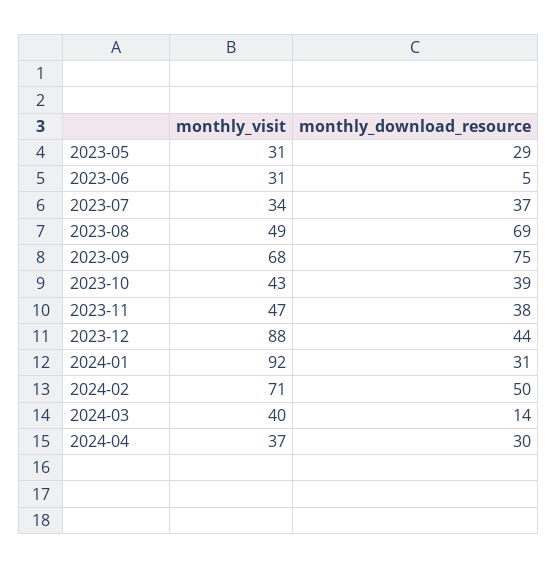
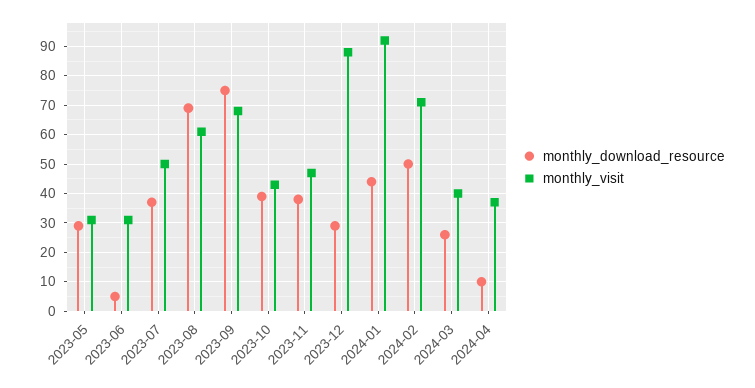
  {
    "monthly_visit": {
      "2023-05": 31,
      "2023-06": 31,
-     "2023-07": 34,
+     "2023-07": 50,
-     "2023-08": 49,
+     "2023-08": 60,
      "2023-09": 68,
      "2023-10": 43,
      "2023-11": 47,
      "2023-12": 88,
      "2024-01": 92,
      "2024-02": 71,
      "2024-03": 40,
      "2024-04": 37
    },
    "monthly_download_resource": {
      "2023-05": 29,
      "2023-06": 5,
      "2023-07": 37,
      "2023-08": 69,
      "2023-09": 75,
      "2023-10": 39,
      "2023-11": 38,
-     "2023-12": 44,
+     "2023-12": 30,
-     "2024-01": 31,
+     "2024-01": 45,
      "2024-02": 50,
-     "2024-03": 14,
+     "2024-03": 25,
-     "2024-04": 30
+     "2024-04": 10
    }
  }

